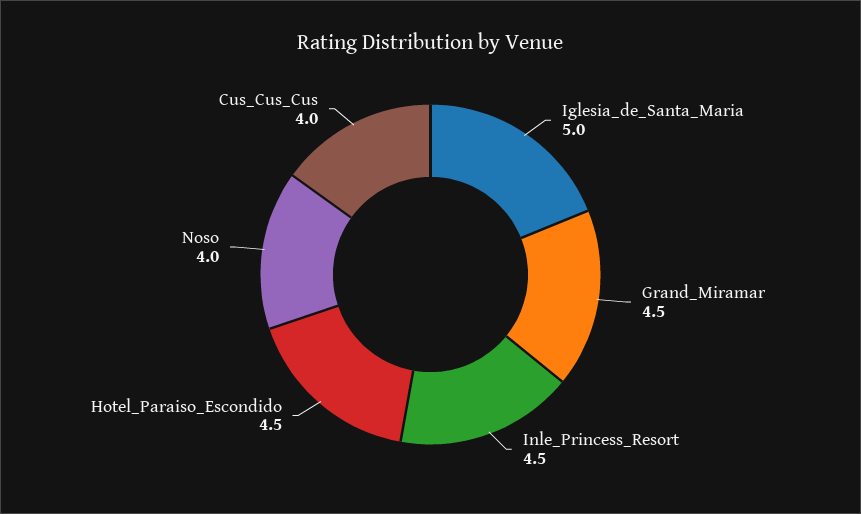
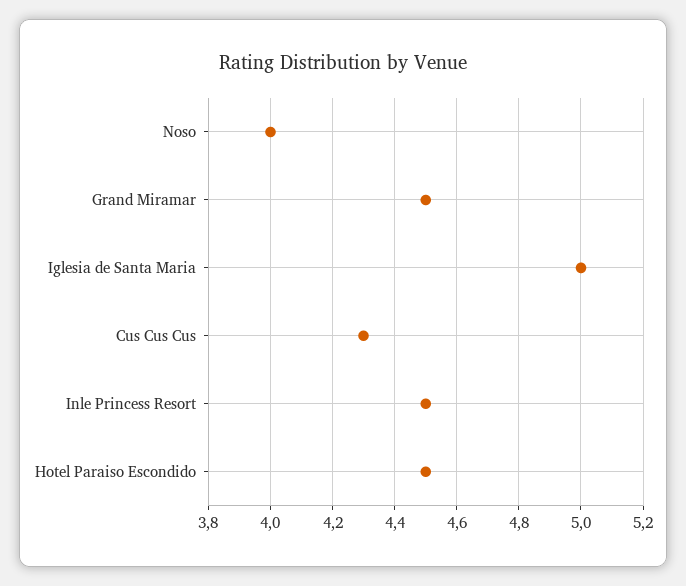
  {
    "Iglesia_de_Santa_Maria": 5,
    "Grand_Miramar": 4.5,
    "Inle_Princess_Resort": 4.5,
    "Hotel_Paraiso_Escondido": 4.5,
    "Noso": 4,
-   "Cus_Cus_Cus": 4
+   "Cus_Cus_Cus": 4.3
  }

